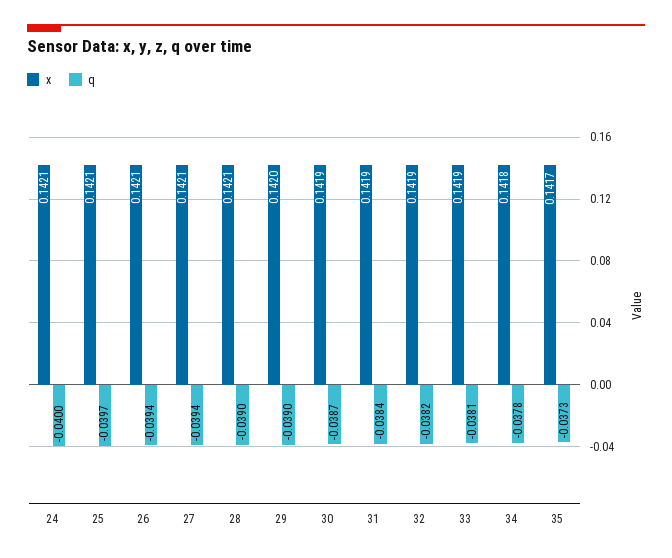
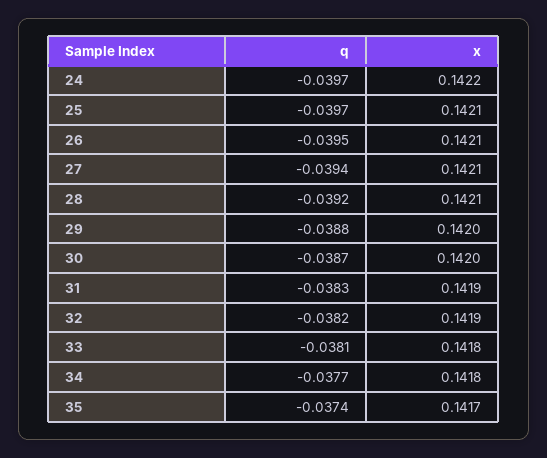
  {
    "x": {
-     "24": 0.1421,
+     "24": 0.1422,
      "25": 0.1421,
      "26": 0.1421,
      "27": 0.1421,
      "28": 0.1421,
      "29": 0.142,
-     "30": 0.1419,
+     "30": 0.142,
      "31": 0.1419,
      "32": 0.1419,
-     "33": 0.1419,
+     "33": 0.1418,
      "34": 0.1418,
      "35": 0.1417
    },
    "q": {
-     "24": -0.04,
+     "24": -0.0397,
      "25": -0.0397,
-     "26": -0.0394,
+     "26": -0.0395,
      "27": -0.0394,
-     "28": -0.039,
+     "28": -0.0392,
-     "29": -0.039,
+     "29": -0.0388,
      "30": -0.0387,
-     "31": -0.0384,
+     "31": -0.0383,
      "32": -0.0382,
      "33": -0.0381,
-     "34": -0.0378,
+     "34": -0.0377,
-     "35": -0.0373
+     "35": -0.0374
    }
  }

